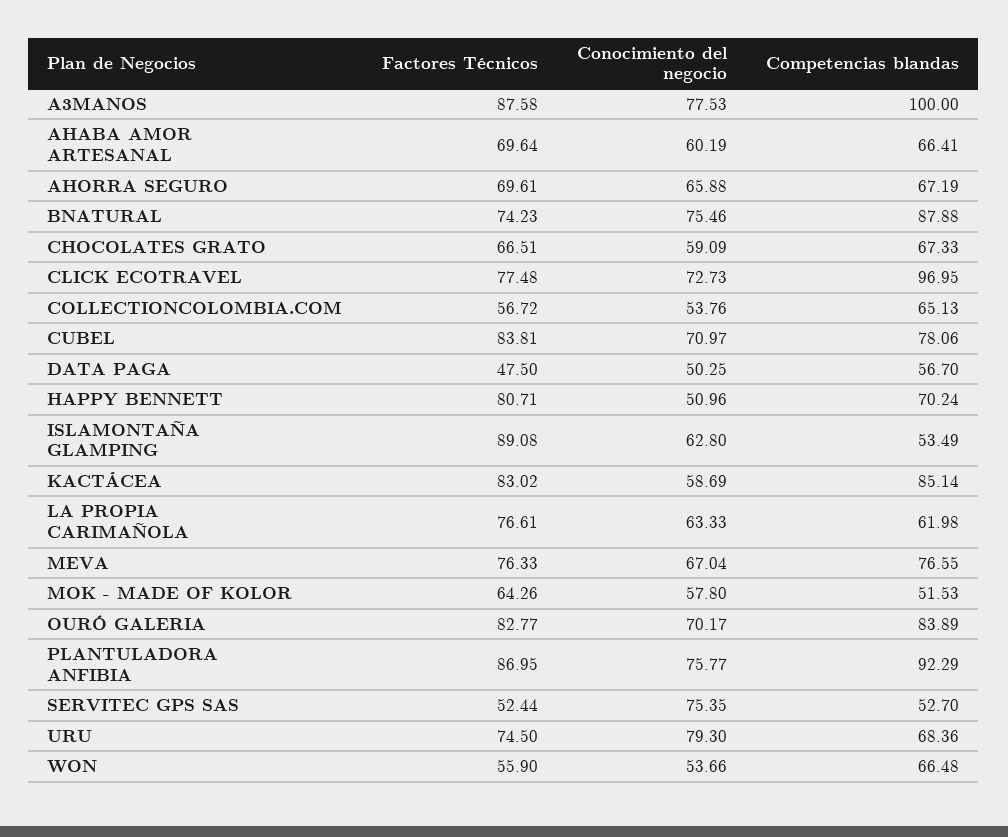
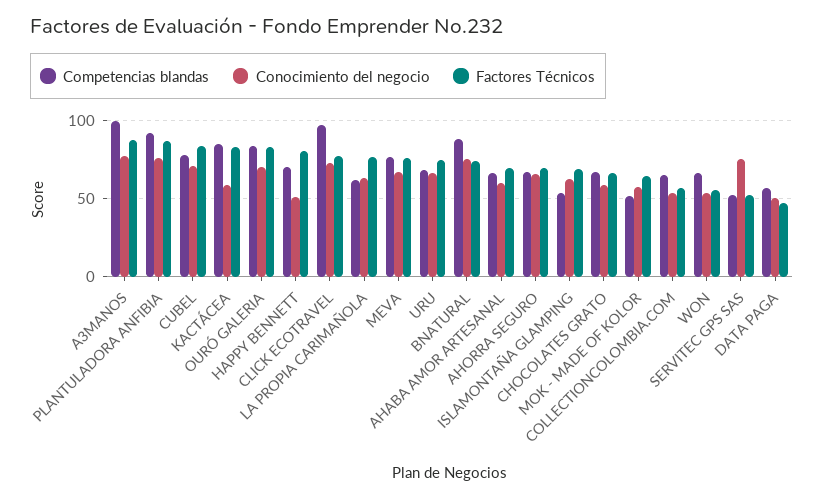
  {
    "Factores Técnicos": {
      "A3MANOS": 87.58,
      "AHABA AMOR ARTESANAL": 69.64,
      "AHORRA SEGURO": 69.61,
      "BNATURAL": 74.23,
      "CHOCOLATES GRATO": 66.51,
      "CLICK ECOTRAVEL": 77.48,
      "COLLECTIONCOLOMBIA.COM": 56.72,
      "CUBEL": 83.81,
      "DATA PAGA": 47.5,
      "HAPPY BENNETT": 80.71,
-     "ISLAMONTAÑA GLAMPING": 89.08,
+     "ISLAMONTAÑA GLAMPING": 70,
      "KACTÁCEA": 83.02,
      "LA PROPIA CARIMAÑOLA": 76.61,
      "MEVA": 76.33,
      "MOK - MADE OF KOLOR": 64.26,
      "OURÓ GALERIA": 82.77,
      "PLANTULADORA ANFIBIA": 86.95,
      "SERVITEC GPS SAS": 52.44,
      "URU": 74.5,
      "WON": 55.9
    },
    "Conocimiento del negocio": {
      "A3MANOS": 77.53,
      "AHABA AMOR ARTESANAL": 60.19,
      "AHORRA SEGURO": 65.88,
      "BNATURAL": 75.46,
      "CHOCOLATES GRATO": 59.09,
      "CLICK ECOTRAVEL": 72.73,
      "COLLECTIONCOLOMBIA.COM": 53.76,
      "CUBEL": 70.97,
      "DATA PAGA": 50.25,
      "HAPPY BENNETT": 50.96,
      "ISLAMONTAÑA GLAMPING": 62.8,
      "KACTÁCEA": 58.69,
      "LA PROPIA CARIMAÑOLA": 63.33,
      "MEVA": 67.04,
      "MOK - MADE OF KOLOR": 57.8,
      "OURÓ GALERIA": 70.17,
      "PLANTULADORA ANFIBIA": 75.77,
      "SERVITEC GPS SAS": 75.35,
-     "URU": 79.3,
+     "URU": 65,
      "WON": 53.66
    },
    "Competencias blandas": {
      "A3MANOS": 100,
      "AHABA AMOR ARTESANAL": 66.41,
      "AHORRA SEGURO": 67.19,
      "BNATURAL": 87.88,
      "CHOCOLATES GRATO": 67.33,
      "CLICK ECOTRAVEL": 96.95,
      "COLLECTIONCOLOMBIA.COM": 65.13,
      "CUBEL": 78.06,
      "DATA PAGA": 56.7,
      "HAPPY BENNETT": 70.24,
      "ISLAMONTAÑA GLAMPING": 53.49,
      "KACTÁCEA": 85.14,
      "LA PROPIA CARIMAÑOLA": 61.98,
      "MEVA": 76.55,
      "MOK - MADE OF KOLOR": 51.53,
      "OURÓ GALERIA": 83.89,
      "PLANTULADORA ANFIBIA": 92.29,
      "SERVITEC GPS SAS": 52.7,
      "URU": 68.36,
      "WON": 66.48
    }
  }

